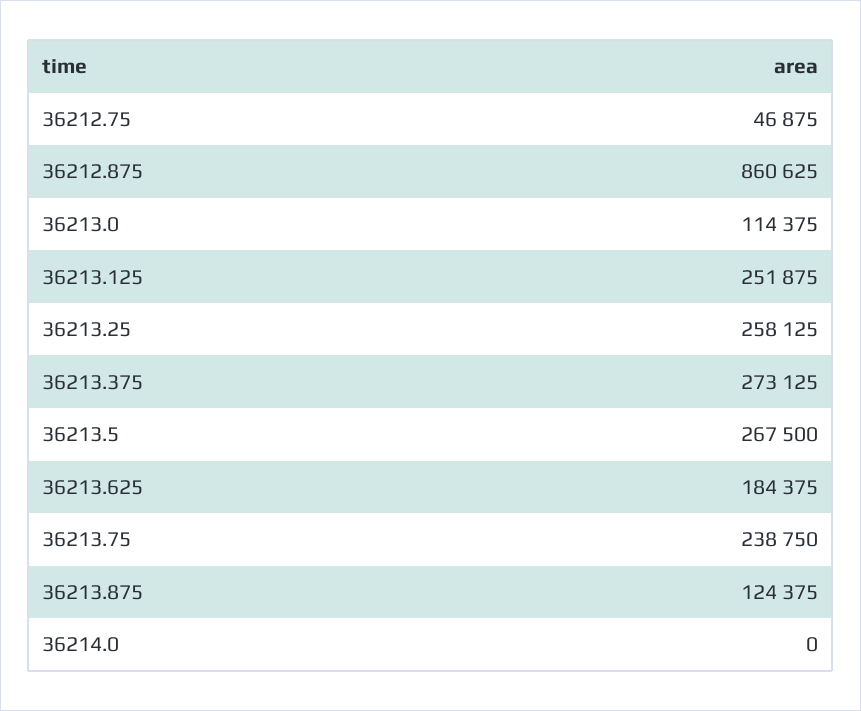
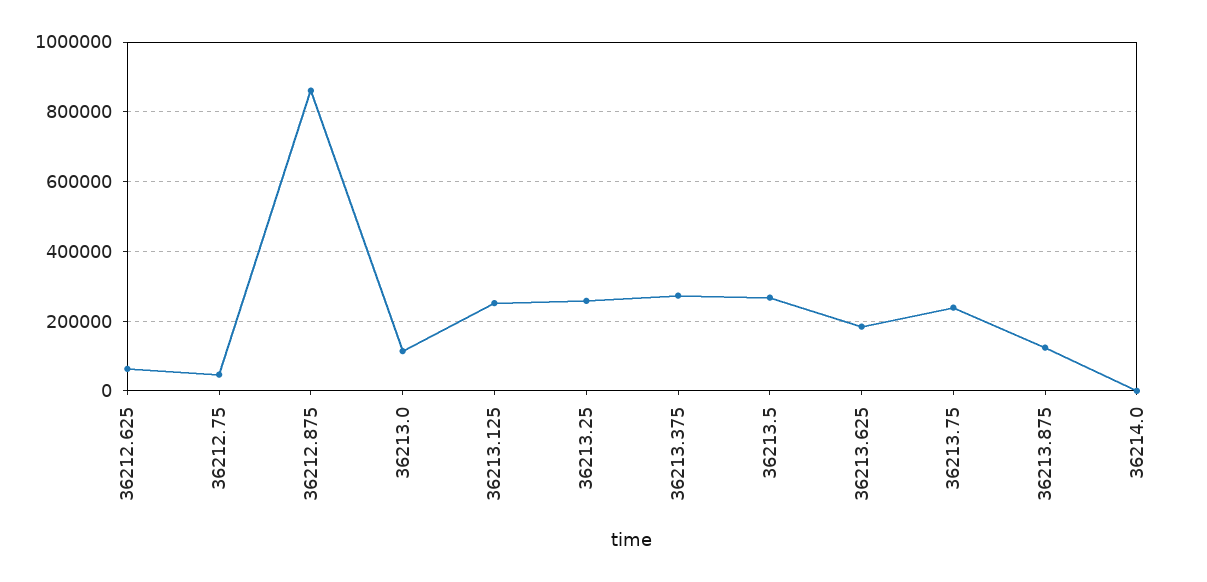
  {
    "36212.75": 46875,
    "36212.875": 860625,
    "36213.0": 114375,
    "36213.125": 251875,
    "36213.25": 258125,
    "36213.375": 273125,
    "36213.5": 267500,
    "36213.625": 184375,
    "36213.75": 238750,
    "36213.875": 124375,
-   "36214.0": 0
+   "36214.0": 0,
+   "36212.625": 60000
  }

